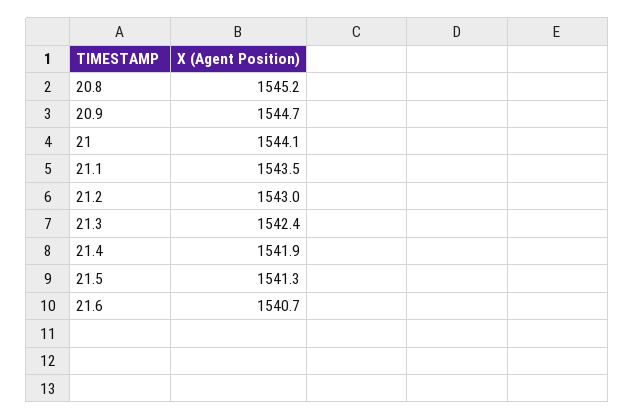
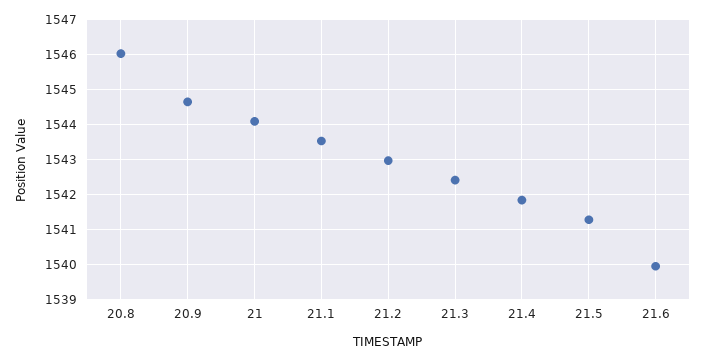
  {
-   "20.8": 1545.2,
+   "20.8": 1546,
    "20.9": 1544.7,
    "21": 1544.1,
    "21.1": 1543.5,
    "21.2": 1543,
    "21.3": 1542.4,
    "21.4": 1541.9,
    "21.5": 1541.3,
-   "21.6": 1540.7
+   "21.6": 1540
  }

